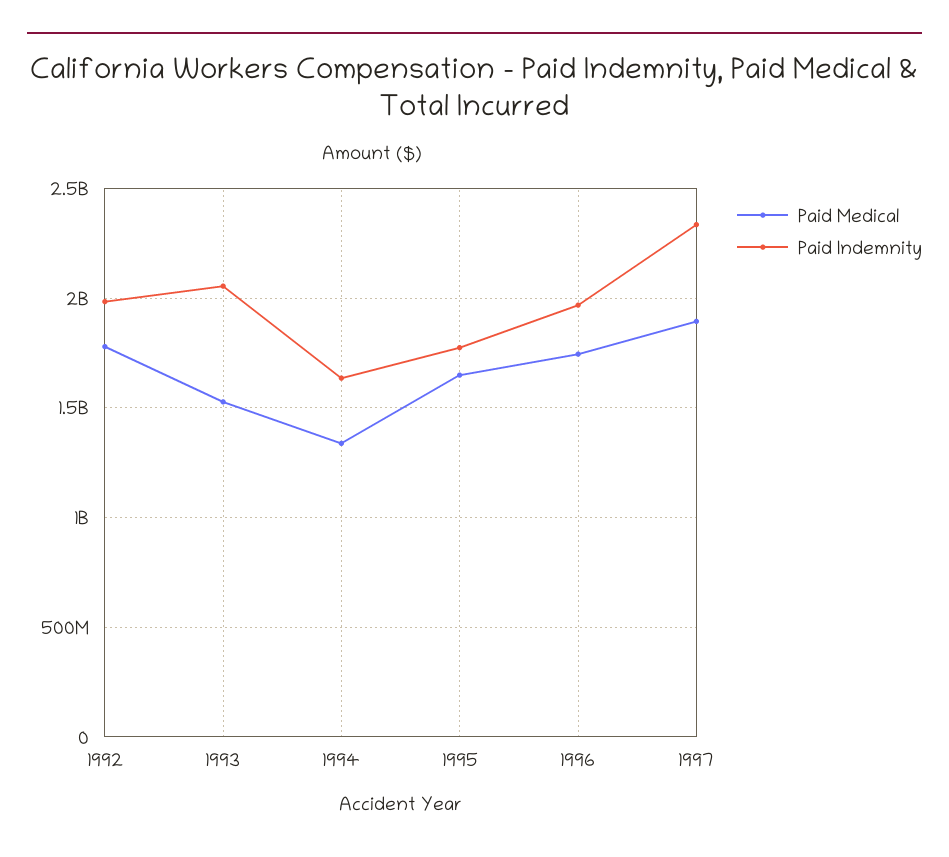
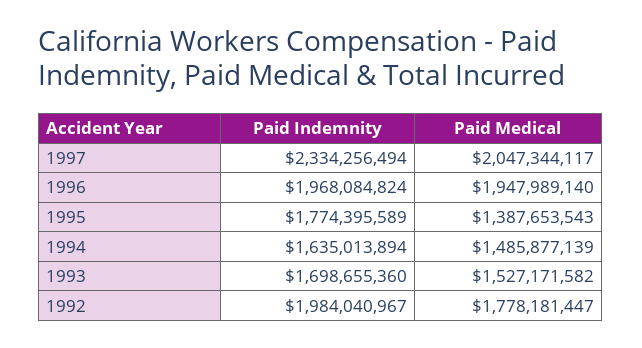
  {
    "Paid Medical": {
      "1992": 1778181447,
      "1993": 1527171582,
-     "1994": 1350000000,
+     "1994": 1485877139,
-     "1995": 1650000000,
+     "1995": 1387653543,
-     "1996": 1750000000,
+     "1996": 1947989140,
-     "1997": 1900000000
+     "1997": 2047344117
    },
    "Paid Indemnity": {
      "1992": 1984040967,
-     "1993": 2050000000,
+     "1993": 1698655360,
      "1994": 1635013894,
      "1995": 1774395589,
      "1996": 1968084824,
      "1997": 2334256494
    }
  }

